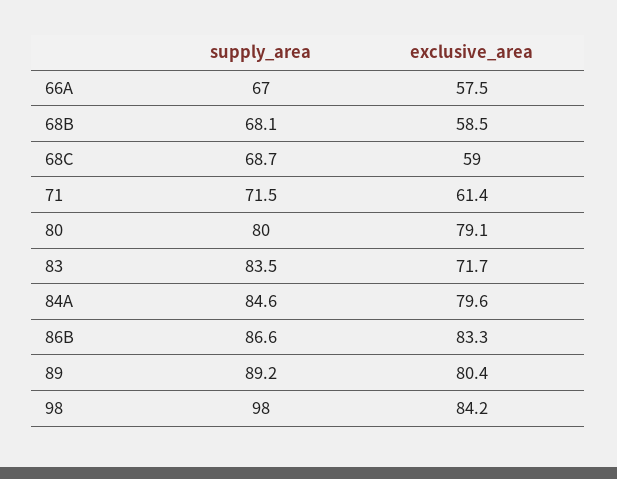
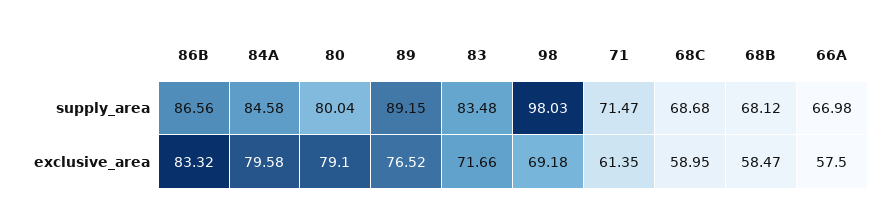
  {
    "supply_area": {
      "66A": 66.98,
      "68B": 68.12,
      "68C": 68.68,
      "71": 71.47,
      "80": 80.04,
      "83": 83.48,
      "84A": 84.58,
      "86B": 86.56,
      "89": 89.15,
      "98": 98.03
    },
    "exclusive_area": {
      "66A": 57.5,
      "68B": 58.47,
      "68C": 58.95,
      "71": 61.35,
      "80": 79.1,
      "83": 71.66,
      "84A": 79.58,
      "86B": 83.32,
-     "89": 80.4,
+     "89": 76.52,
-     "98": 84.2
+     "98": 69.18
    }
  }

